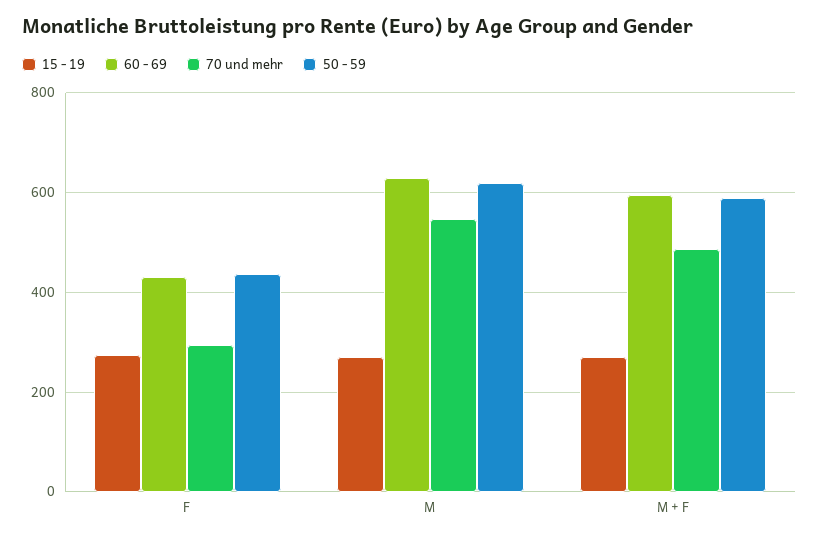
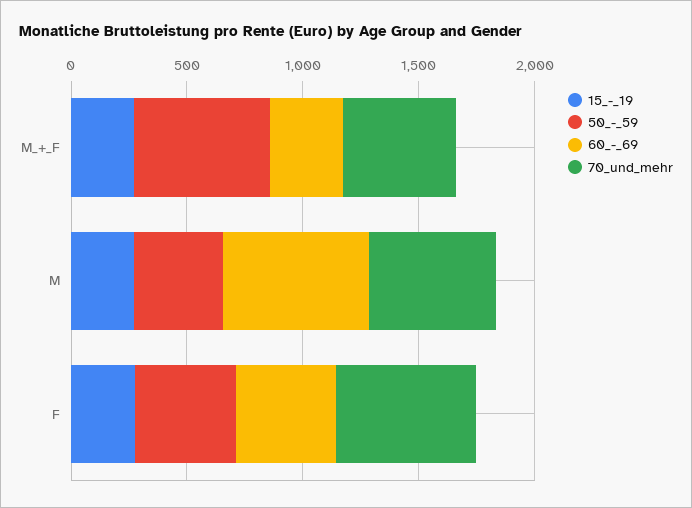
  {
    "15 - 19": {
      "F": 280,
      "M": 280,
      "M + F": 280
    },
    "60 - 69": {
      "F": 440,
      "M": 640,
-     "M + F": 600
+     "M + F": 300
    },
    "70 und mehr": {
-     "F": 300,
+     "F": 600,
      "M": 540,
      "M + F": 480
    },
    "50 - 59": {
      "F": 440,
-     "M": 620,
+     "M": 400,
      "M + F": 580
    }
  }

